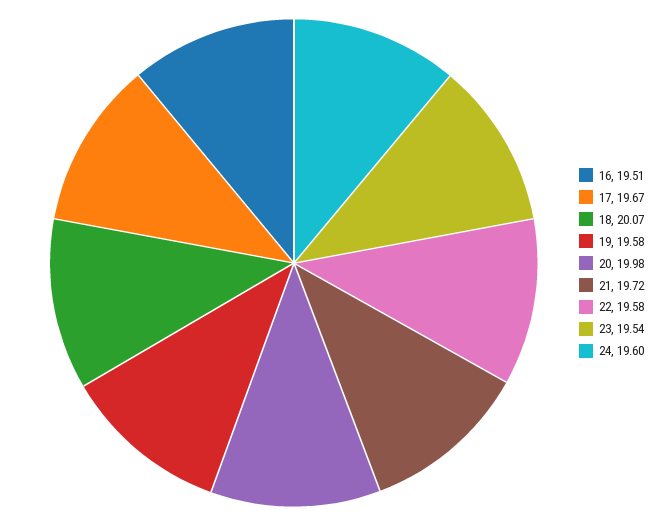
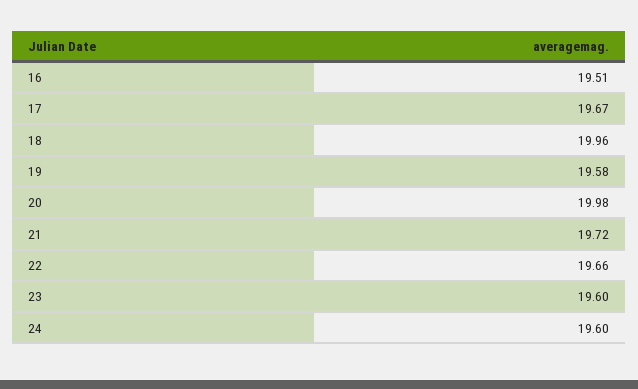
  {
    "16": 19.51,
    "17": 19.67,
-   "18": 20.07,
+   "18": 19.96,
    "19": 19.58,
    "20": 19.98,
    "21": 19.72,
-   "22": 19.58,
+   "22": 19.66,
-   "23": 19.54,
+   "23": 19.6,
    "24": 19.6
  }

